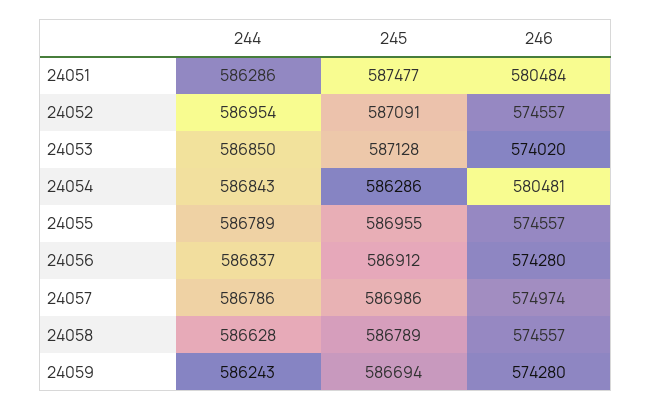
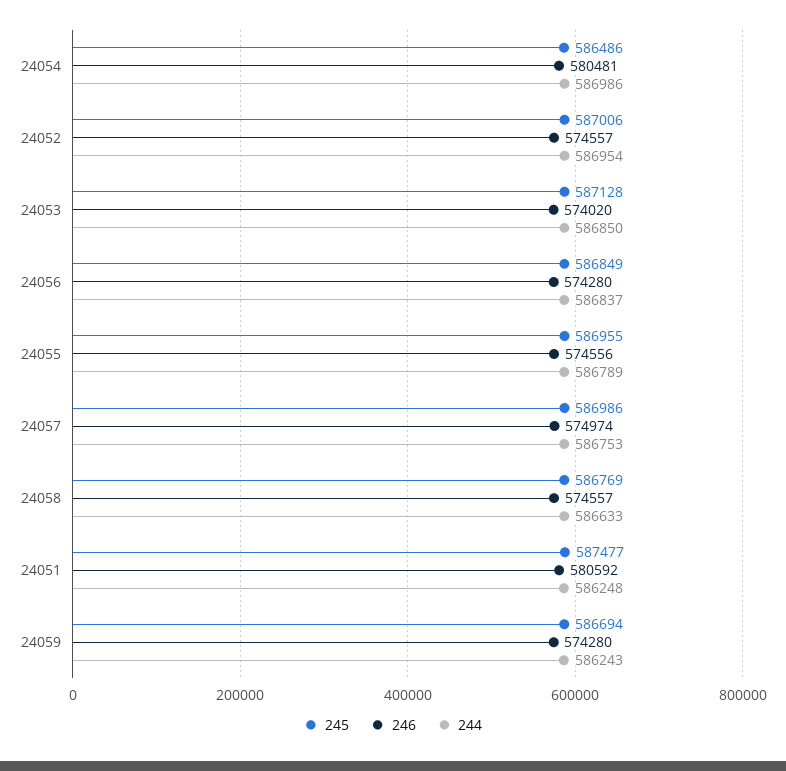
  {
    "244": {
-     "24051": 586286,
+     "24051": 586248,
      "24052": 586954,
      "24053": 586850,
-     "24054": 586843,
+     "24054": 586986,
      "24055": 586789,
      "24056": 586837,
-     "24057": 586786,
+     "24057": 586753,
-     "24058": 586628,
+     "24058": 586633,
      "24059": 586243
    },
    "245": {
      "24051": 587477,
-     "24052": 587091,
+     "24052": 587006,
      "24053": 587128,
-     "24054": 586286,
+     "24054": 586486,
      "24055": 586955,
-     "24056": 586912,
+     "24056": 586849,
      "24057": 586986,
-     "24058": 586789,
+     "24058": 586769,
      "24059": 586694
    },
    "246": {
-     "24051": 580484,
+     "24051": 580592,
      "24052": 574557,
      "24053": 574020,
      "24054": 580481,
-     "24055": 574557,
+     "24055": 574556,
      "24056": 574280,
      "24057": 574974,
      "24058": 574557,
      "24059": 574280
    }
  }

